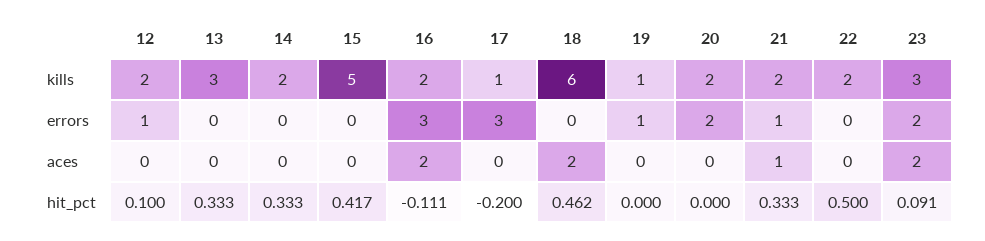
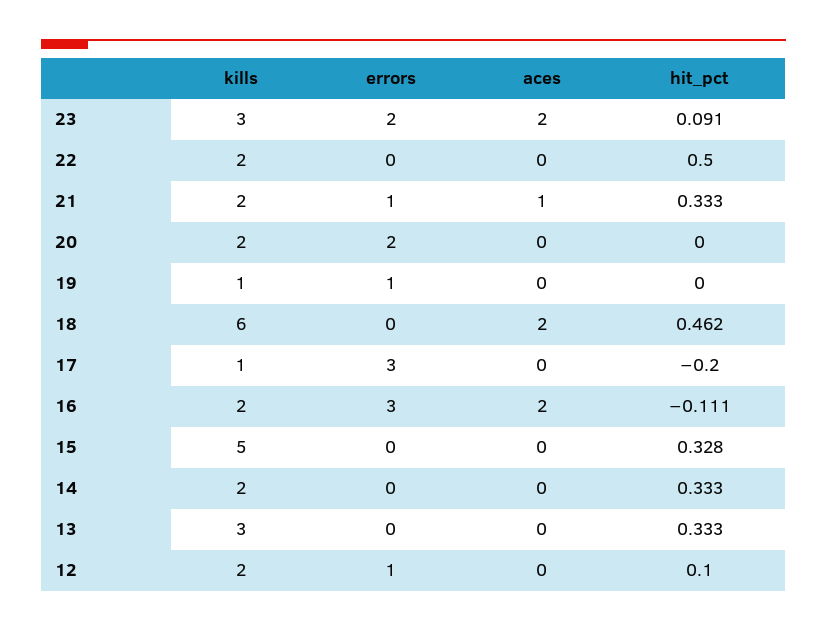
  {
    "12": {
      "kills": 2,
      "errors": 1,
      "aces": 0,
      "hit_pct": 0.1
    },
    "13": {
      "kills": 3,
      "errors": 0,
      "aces": 0,
      "hit_pct": 0.333
    },
    "14": {
      "kills": 2,
      "errors": 0,
      "aces": 0,
      "hit_pct": 0.333
    },
    "15": {
      "kills": 5,
      "errors": 0,
      "aces": 0,
-     "hit_pct": 0.417
+     "hit_pct": 0.328
    },
    "16": {
      "kills": 2,
      "errors": 3,
      "aces": 2,
      "hit_pct": -0.111
    },
    "17": {
      "kills": 1,
      "errors": 3,
      "aces": 0,
      "hit_pct": -0.2
    },
    "18": {
      "kills": 6,
      "errors": 0,
      "aces": 2,
      "hit_pct": 0.462
    },
    "19": {
      "kills": 1,
      "errors": 1,
      "aces": 0,
      "hit_pct": 0
    },
    "20": {
      "kills": 2,
      "errors": 2,
      "aces": 0,
      "hit_pct": 0
    },
    "21": {
      "kills": 2,
      "errors": 1,
      "aces": 1,
      "hit_pct": 0.333
    },
    "22": {
      "kills": 2,
      "errors": 0,
      "aces": 0,
      "hit_pct": 0.5
    },
    "23": {
      "kills": 3,
      "errors": 2,
      "aces": 2,
      "hit_pct": 0.091
    }
  }

